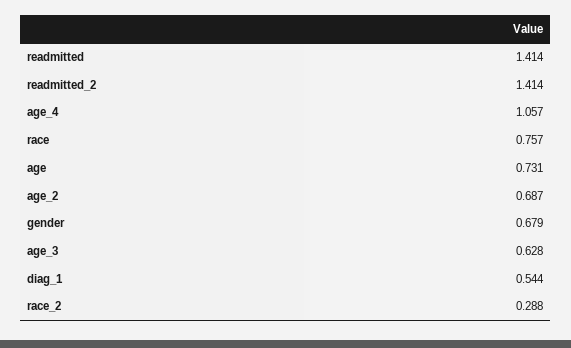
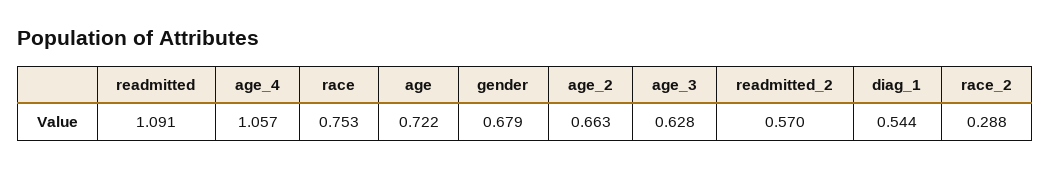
  {
-   "readmitted": 1.414,
+   "readmitted": 1.091,
-   "readmitted_2": 1.414,
+   "readmitted_2": 0.57,
    "age_4": 1.057,
-   "race": 0.757,
+   "race": 0.753,
-   "age": 0.731,
+   "age": 0.722,
-   "age_2": 0.687,
+   "age_2": 0.663,
    "gender": 0.679,
    "age_3": 0.628,
    "diag_1": 0.544,
    "race_2": 0.288
  }

